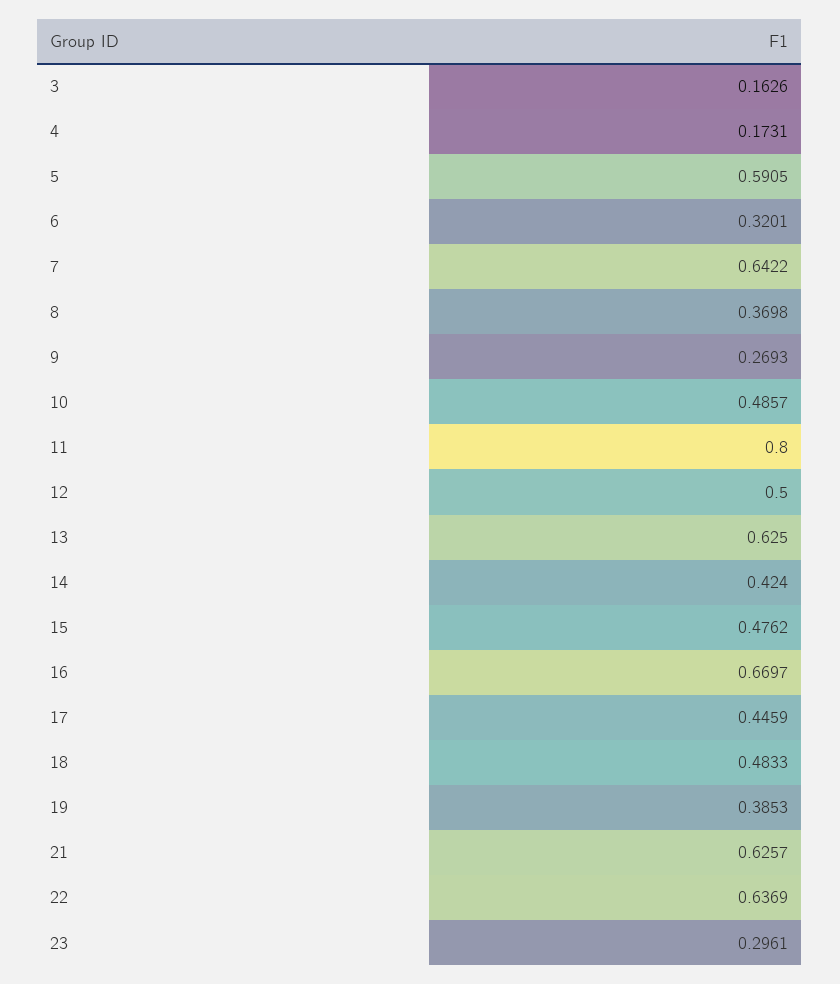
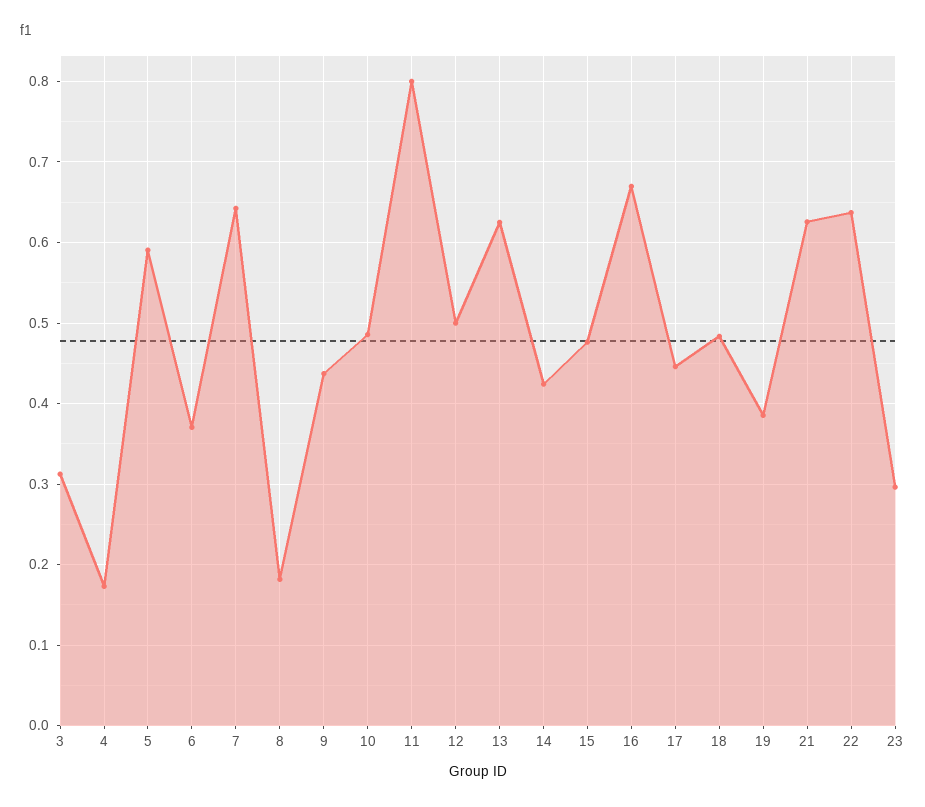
  {
-   "3": 0.1626,
+   "3": 0.31,
    "4": 0.1731,
    "5": 0.5905,
-   "6": 0.3201,
+   "6": 0.37,
    "7": 0.6422,
-   "8": 0.3698,
+   "8": 0.18,
-   "9": 0.2693,
+   "9": 0.44,
    "10": 0.4857,
    "11": 0.8,
    "12": 0.5,
    "13": 0.625,
    "14": 0.424,
    "15": 0.4762,
    "16": 0.6697,
    "17": 0.4459,
    "18": 0.4833,
    "19": 0.3853,
    "21": 0.6257,
    "22": 0.6369,
    "23": 0.2961
  }

